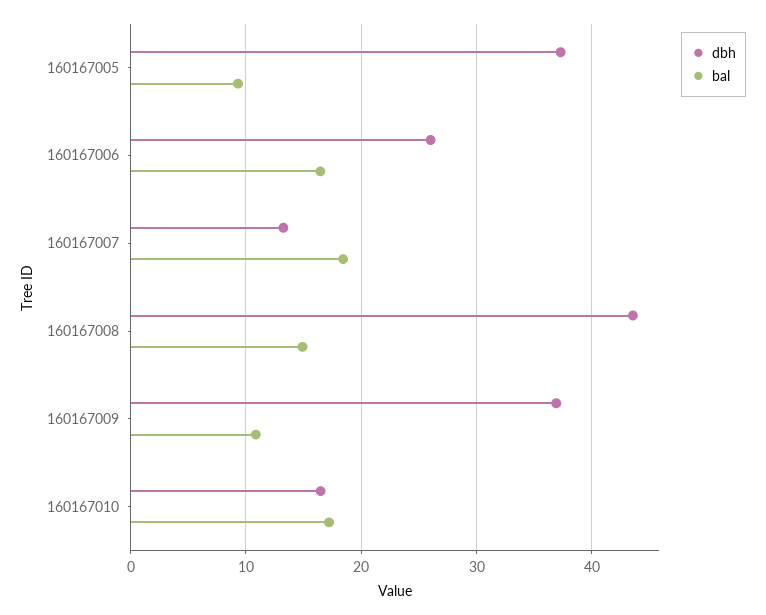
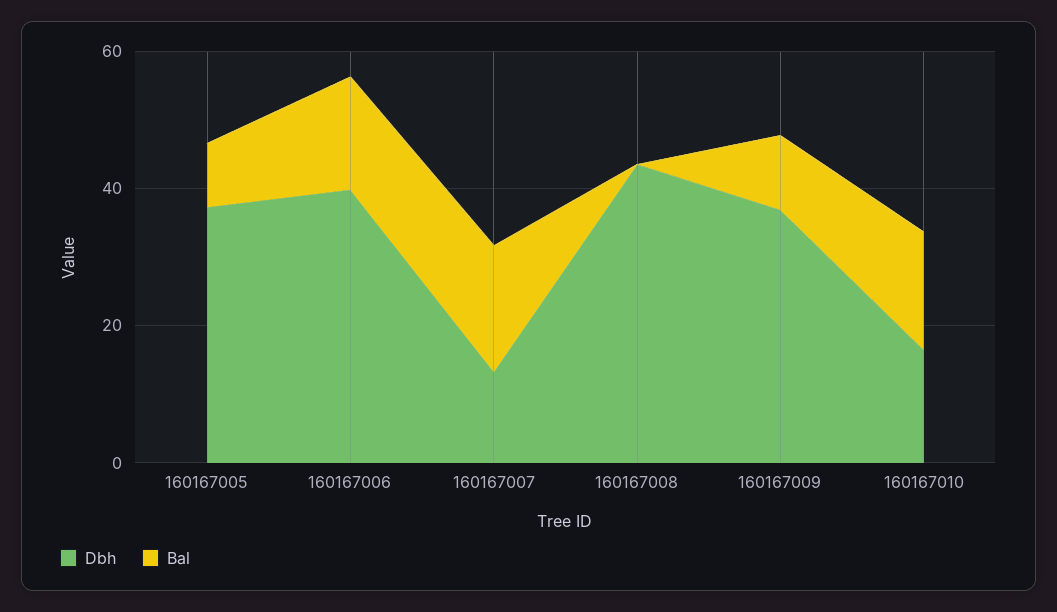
  {
    "dbh": {
      "160167005": 37,
-     "160167006": 26,
+     "160167006": 40,
      "160167007": 13,
      "160167008": 44,
      "160167009": 37,
      "160167010": 16
    },
    "bal": {
      "160167005": 9,
      "160167006": 16,
      "160167007": 18,
-     "160167008": 15,
+     "160167008": 0,
      "160167009": 11,
      "160167010": 17
    }
  }

